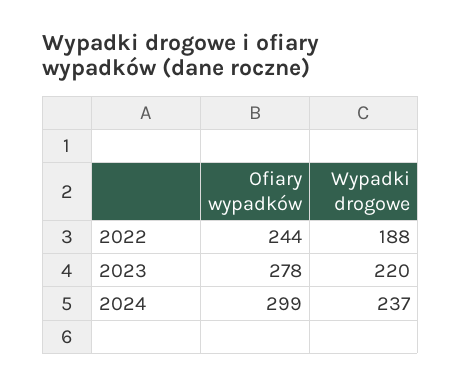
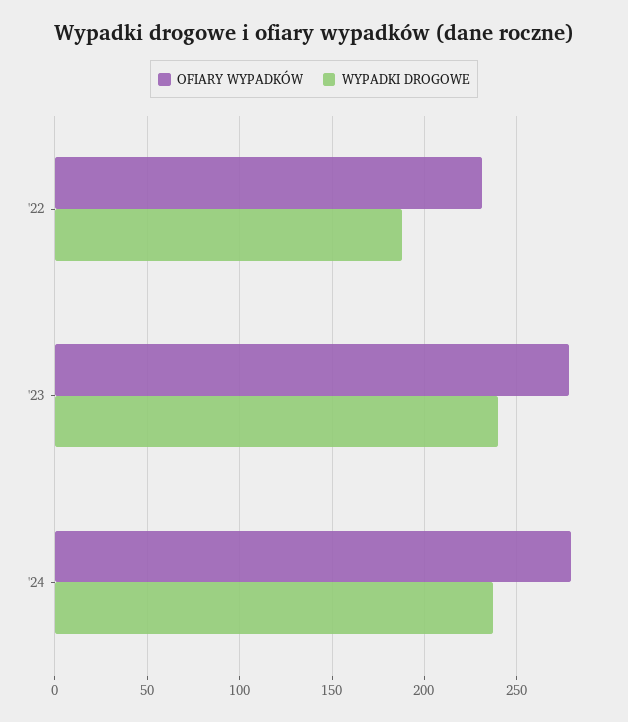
  {
    "Ofiary wypadków": {
-     "2022": 244,
+     "2022": 230,
      "2023": 278,
-     "2024": 299
+     "2024": 280
    },
    "Wypadki drogowe": {
      "2022": 188,
-     "2023": 220,
+     "2023": 240,
      "2024": 237
    }
  }

